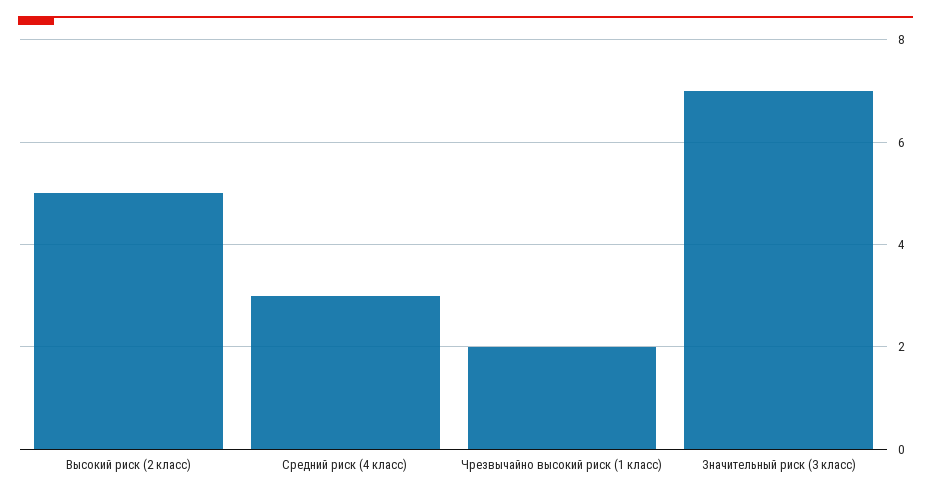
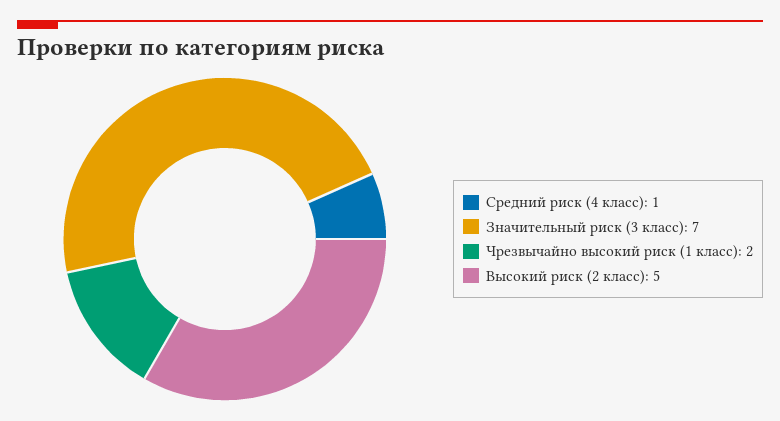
  {
    "Высокий риск (2 класс)": 5,
-   "Средний риск (4 класс)": 3,
+   "Средний риск (4 класс)": 1,
    "Чрезвычайно высокий риск (1 класс)": 2,
    "Значительный риск (3 класс)": 7
  }

